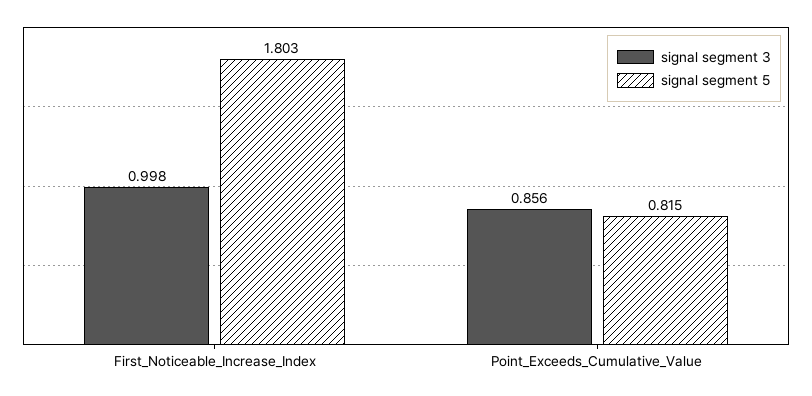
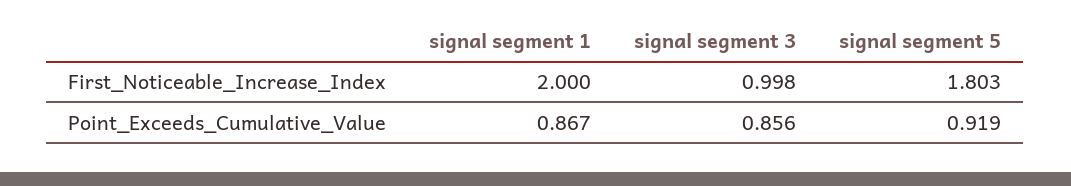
  {
    "signal segment 3": {
      "First_Noticeable_Increase_Index": 0.998,
      "Point_Exceeds_Cumulative_Value": 0.856
    },
    "signal segment 5": {
      "First_Noticeable_Increase_Index": 1.803,
-     "Point_Exceeds_Cumulative_Value": 0.815
+     "Point_Exceeds_Cumulative_Value": 0.919
-   }
+   },
+   "signal segment 1": {
+     "First_Noticeable_Increase_Index": 2,
+     "Point_Exceeds_Cumulative_Value": 0.867
+   }
  }

